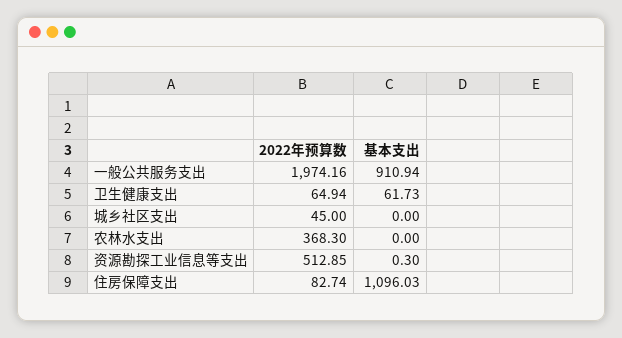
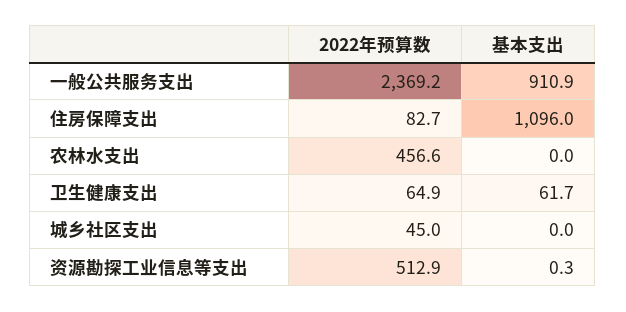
  {
    "2022年预算数": {
-     "一般公共服务支出": 1974.16,
+     "一般公共服务支出": 2369.2,
      "卫生健康支出": 64.94,
      "城乡社区支出": 45,
-     "农林水支出": 368.3,
+     "农林水支出": 456.6,
      "资源勘探工业信息等支出": 512.85,
      "住房保障支出": 82.74
    },
    "基本支出": {
      "一般公共服务支出": 910.94,
      "卫生健康支出": 61.73,
      "城乡社区支出": 0,
      "农林水支出": 0,
      "资源勘探工业信息等支出": 0.3,
      "住房保障支出": 1096.03
    }
  }

